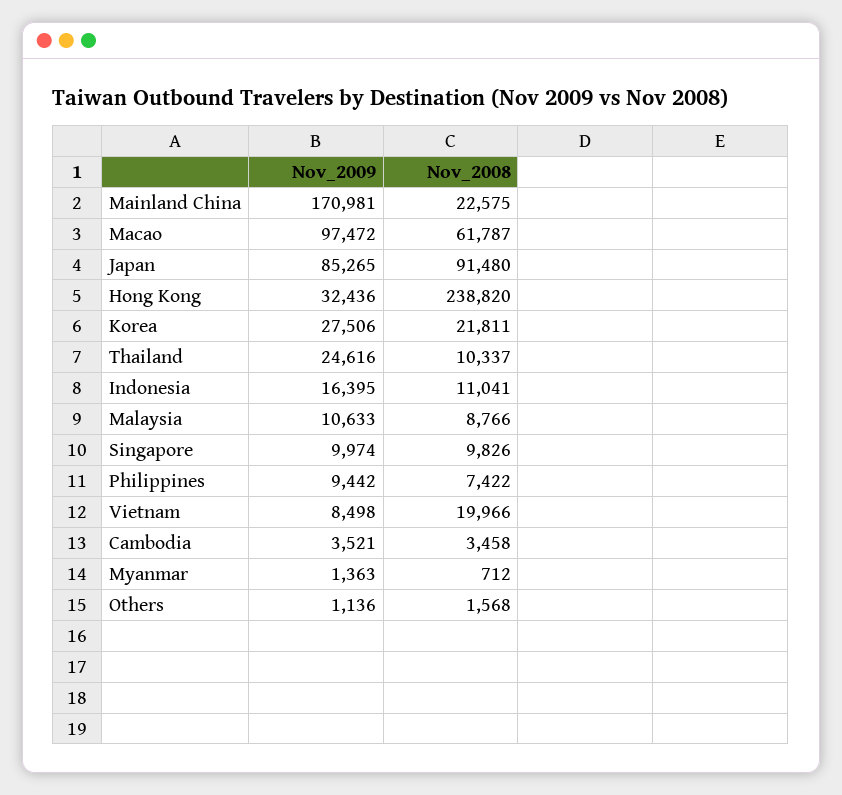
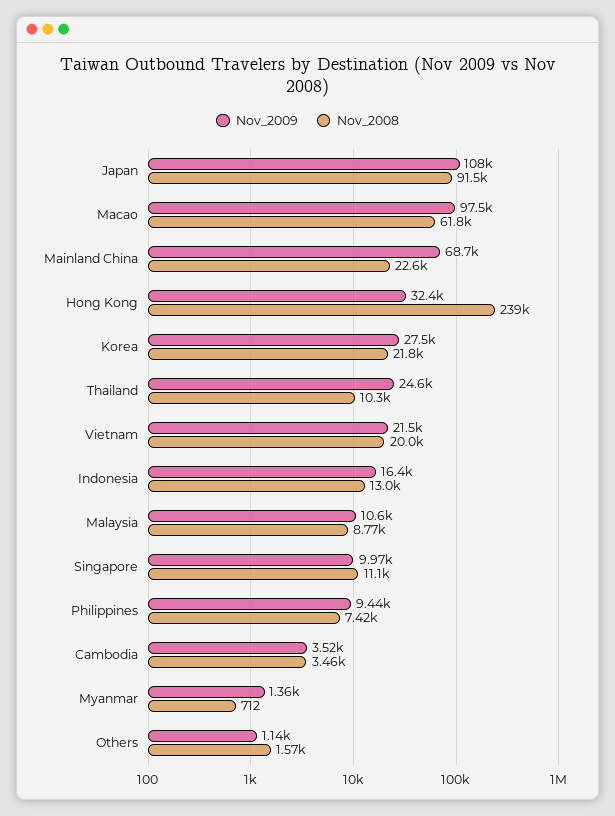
  {
    "Nov_2009": {
-     "Mainland China": 170981,
+     "Mainland China": 68700,
      "Macao": 97472,
-     "Japan": 85265,
+     "Japan": 108000,
      "Hong Kong": 32436,
      "Korea": 27506,
      "Thailand": 24616,
      "Indonesia": 16395,
      "Malaysia": 10633,
      "Singapore": 9974,
      "Philippines": 9442,
-     "Vietnam": 8498,
+     "Vietnam": 21500,
      "Cambodia": 3521,
      "Myanmar": 1363,
      "Others": 1136
    },
    "Nov_2008": {
      "Mainland China": 22575,
      "Macao": 61787,
      "Japan": 91480,
      "Hong Kong": 238820,
      "Korea": 21811,
      "Thailand": 10337,
-     "Indonesia": 11041,
+     "Indonesia": 13000,
      "Malaysia": 8766,
-     "Singapore": 9826,
+     "Singapore": 11100,
      "Philippines": 7422,
      "Vietnam": 19966,
      "Cambodia": 3458,
      "Myanmar": 712,
      "Others": 1568
    }
  }

